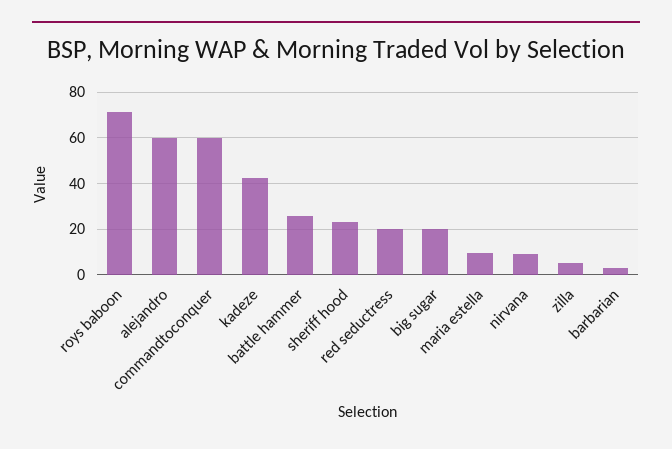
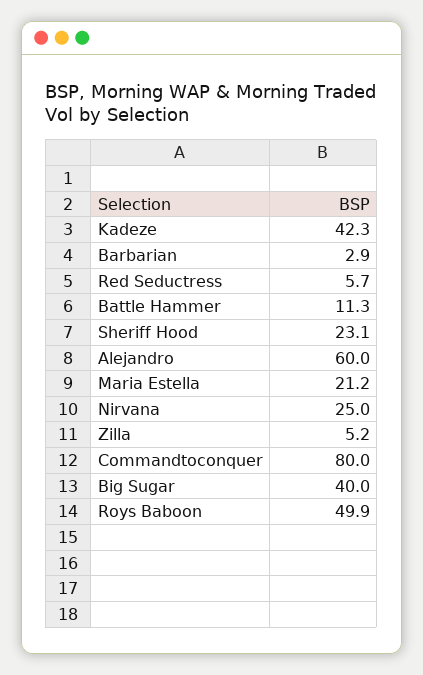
  {
-   "roys baboon": 70,
+   "roys baboon": 49.9,
    "alejandro": 60,
-   "commandtoconquer": 60,
+   "commandtoconquer": 80,
    "kadeze": 42.3,
-   "battle hammer": 25,
+   "battle hammer": 11.3,
    "sheriff hood": 23.1,
-   "red seductress": 20,
+   "red seductress": 5.7,
-   "big sugar": 20,
+   "big sugar": 40,
-   "maria estella": 10,
+   "maria estella": 21.2,
-   "nirvana": 10,
+   "nirvana": 25,
    "zilla": 5.2,
    "barbarian": 2.9
  }

